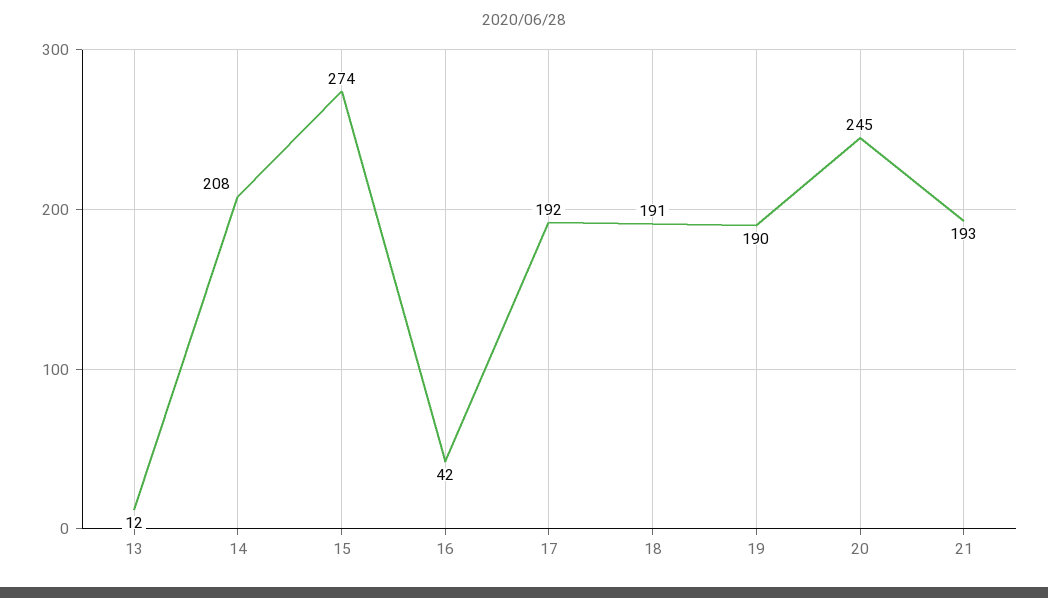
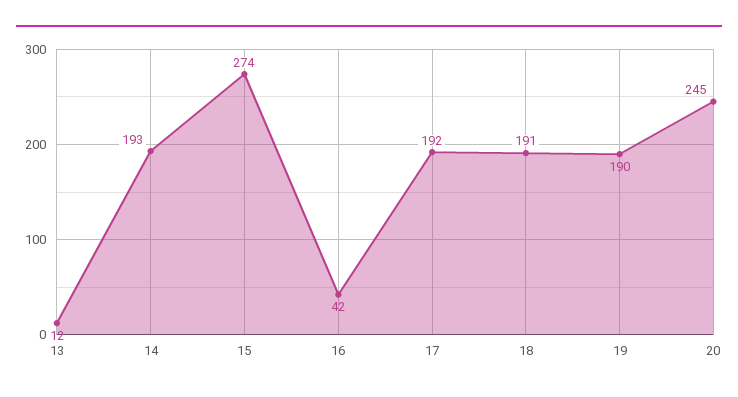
  {
    "13": 12,
-   "14": 208,
+   "14": 193,
    "15": 274,
    "16": 42,
    "17": 192,
    "18": 191,
    "19": 190,
-   "20": 245,
+   "20": 245
-   "21": 193
  }

